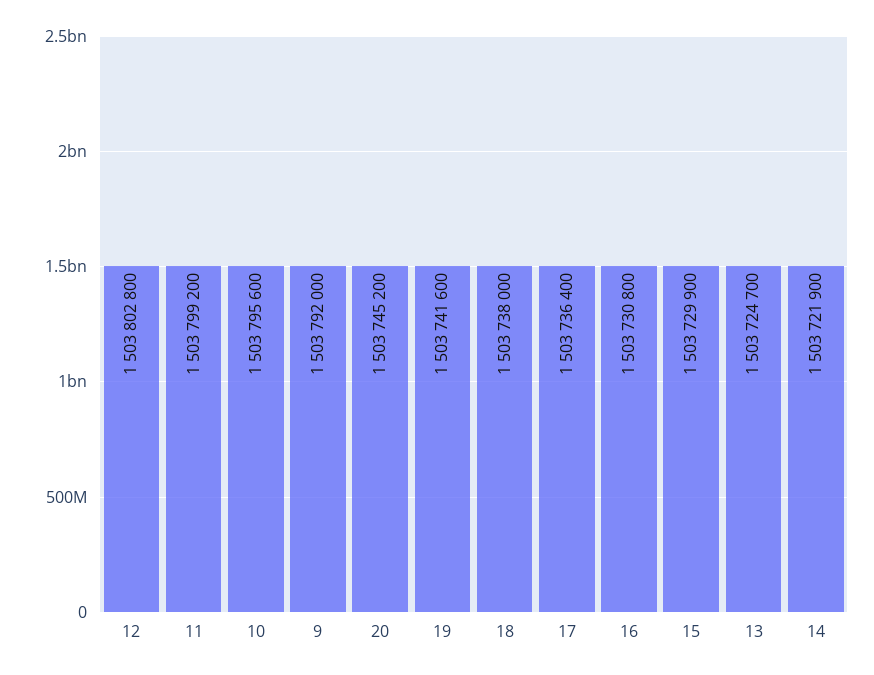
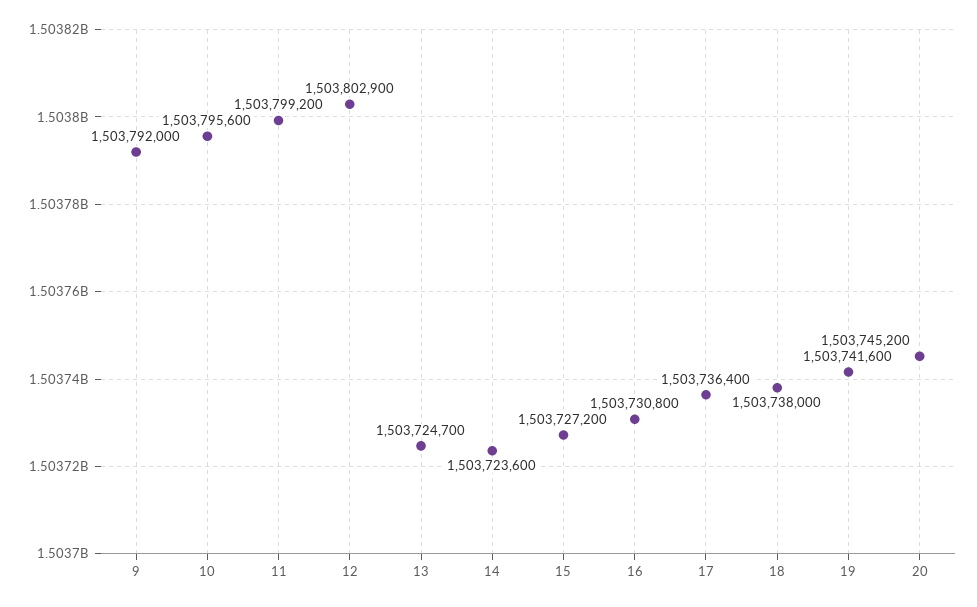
  {
-   "12": 1503802800,
+   "12": 1503802900,
    "11": 1503799200,
    "10": 1503795600,
    "9": 1503792000,
    "20": 1503745200,
    "19": 1503741600,
    "18": 1503738000,
    "17": 1503736400,
    "16": 1503730800,
-   "15": 1503729900,
+   "15": 1503727200,
    "13": 1503724700,
-   "14": 1503721900
+   "14": 1503723600
  }

